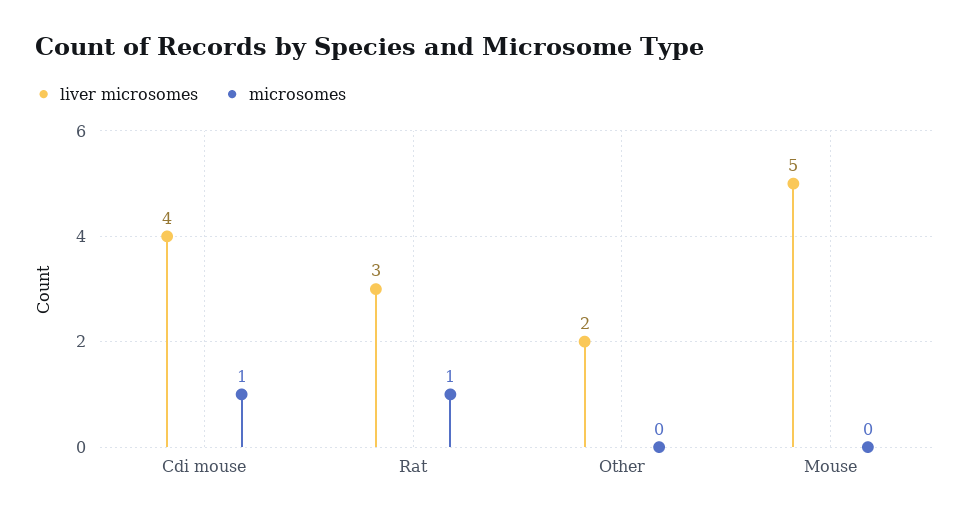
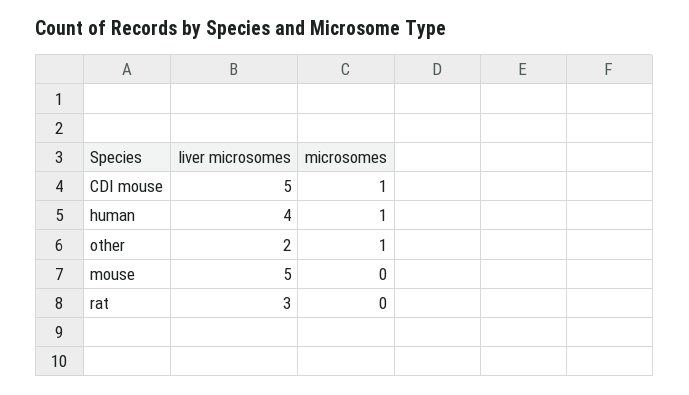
  {
    "liver microsomes": {
-     "Cdi mouse": 4,
+     "Cdi mouse": 5,
      "Rat": 3,
      "Other": 2,
-     "Mouse": 5
+     "Mouse": 5,
+     "human": 4
    },
    "microsomes": {
      "Cdi mouse": 1,
-     "Rat": 1,
+     "Rat": 0,
-     "Other": 0,
+     "Other": 1,
-     "Mouse": 0
+     "Mouse": 0,
+     "human": 1
    }
  }

